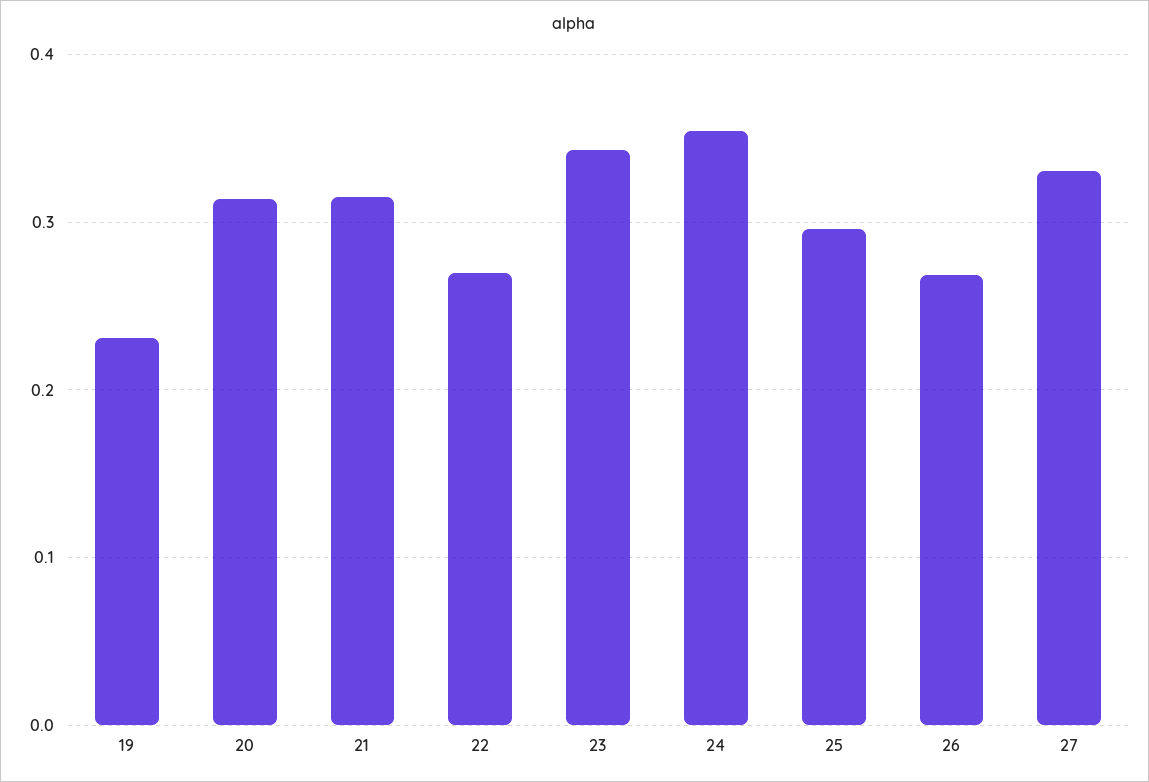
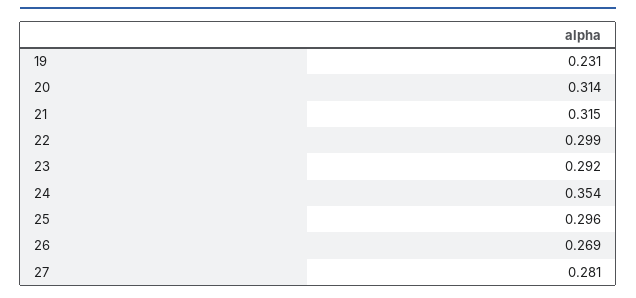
  {
    "19": 0.231,
    "20": 0.314,
    "21": 0.315,
-   "22": 0.27,
+   "22": 0.299,
-   "23": 0.34,
+   "23": 0.292,
    "24": 0.354,
    "25": 0.296,
    "26": 0.269,
-   "27": 0.33
+   "27": 0.281
  }

